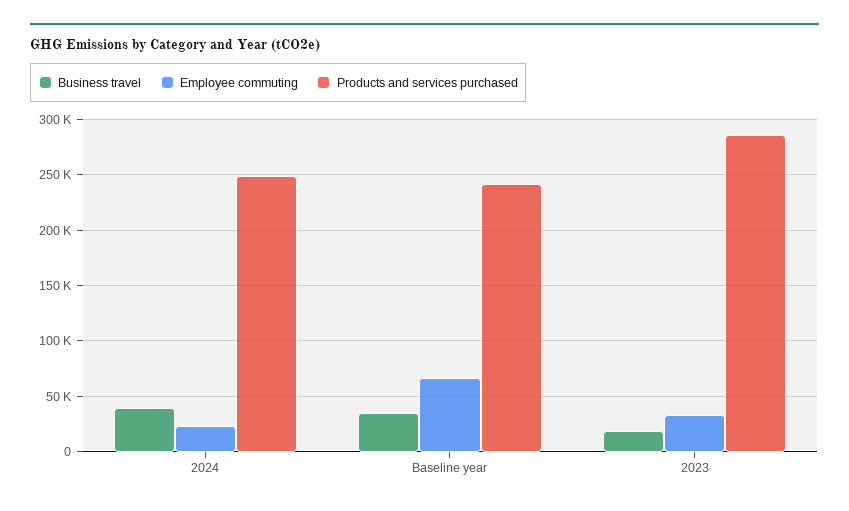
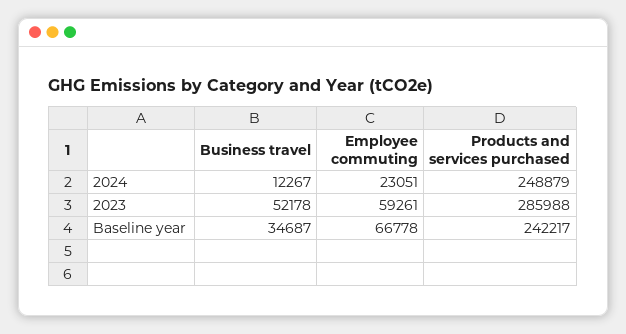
  {
    "Business travel": {
-     "2024": 40000,
+     "2024": 12267,
      "Baseline year": 34687,
-     "2023": 20000
+     "2023": 52178
    },
    "Employee commuting": {
      "2024": 23051,
      "Baseline year": 66778,
-     "2023": 30000
+     "2023": 59261
    },
    "Products and services purchased": {
      "2024": 248879,
      "Baseline year": 242217,
      "2023": 285988
    }
  }

